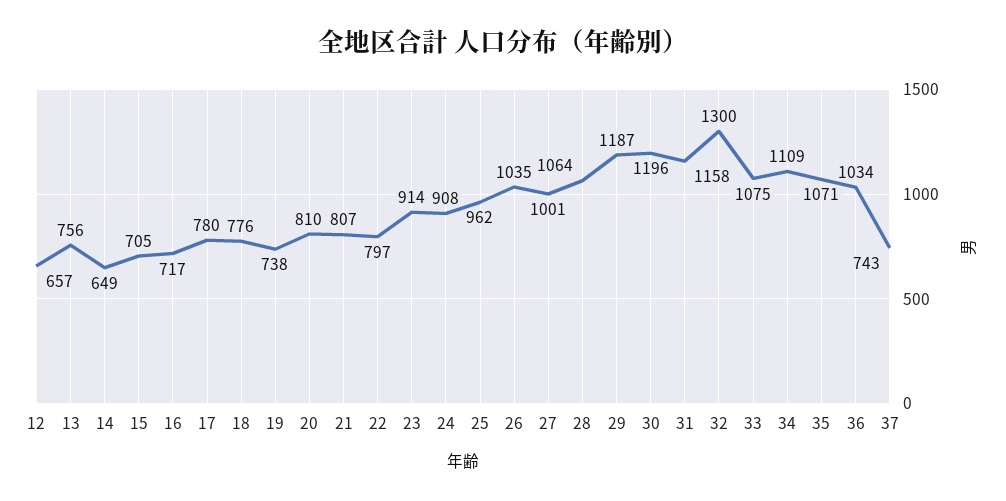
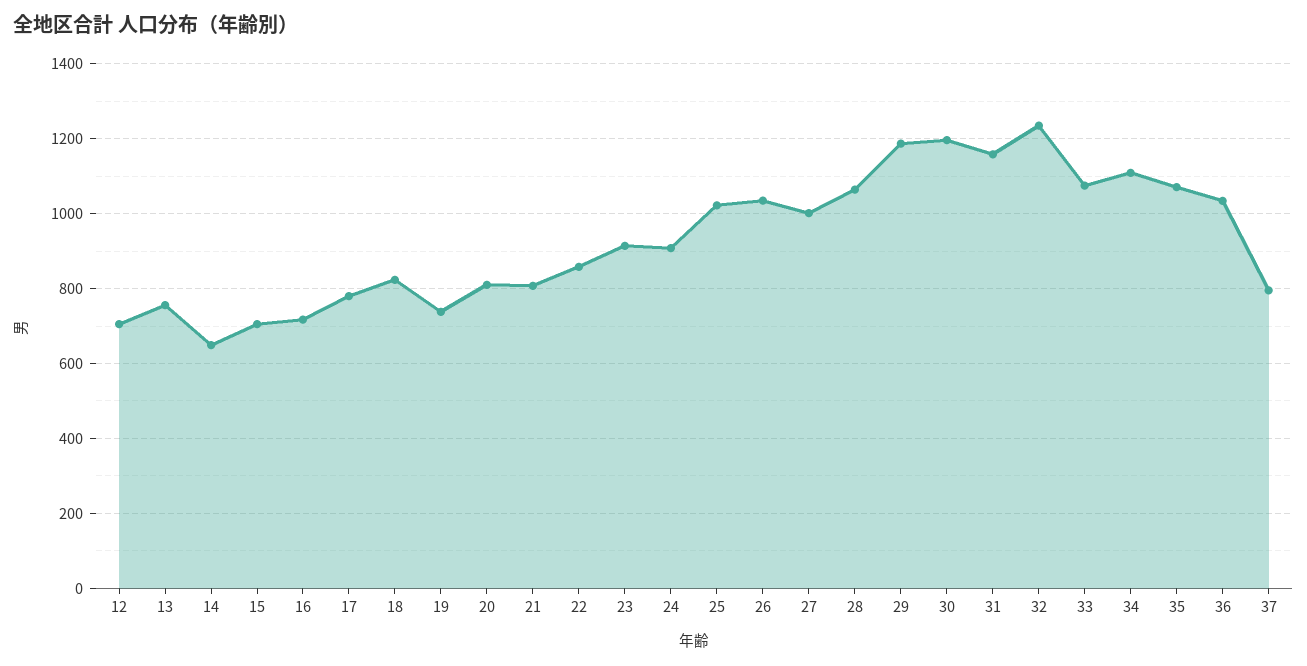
  {
-   "12": 657,
+   "12": 700,
    "13": 756,
    "14": 649,
    "15": 705,
    "16": 717,
    "17": 780,
-   "18": 776,
+   "18": 820,
    "19": 738,
    "20": 810,
    "21": 807,
-   "22": 797,
+   "22": 860,
    "23": 914,
    "24": 908,
-   "25": 962,
+   "25": 1020,
    "26": 1035,
    "27": 1001,
    "28": 1064,
    "29": 1187,
    "30": 1196,
    "31": 1158,
-   "32": 1300,
+   "32": 1240,
    "33": 1075,
    "34": 1109,
    "35": 1071,
    "36": 1034,
-   "37": 743
+   "37": 800
  }

